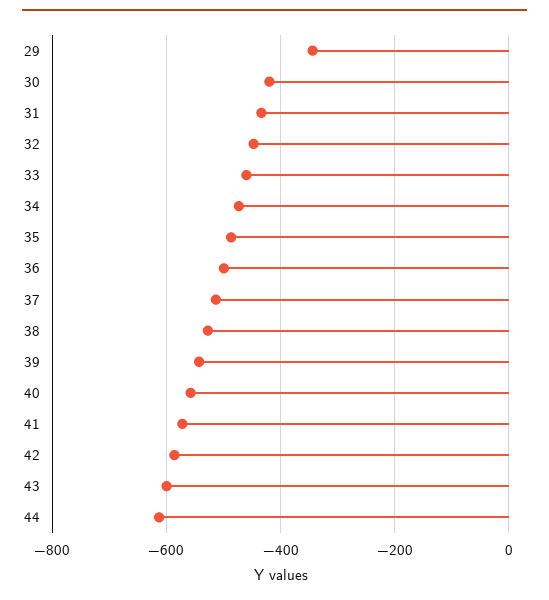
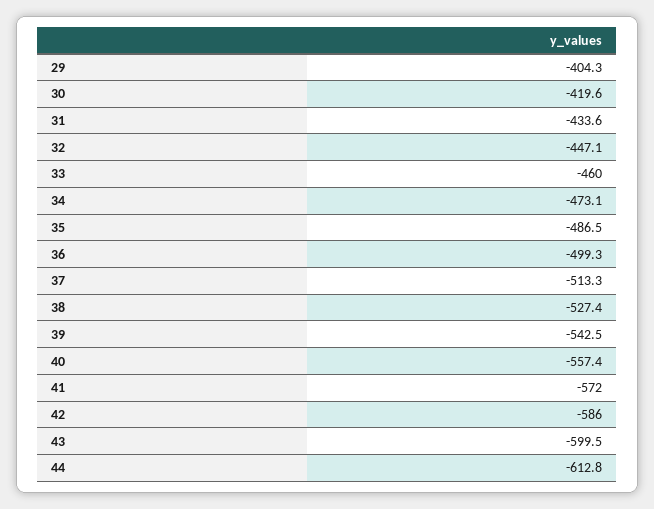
  {
-   "29": -340,
+   "29": -404.3,
    "30": -419.6,
    "31": -433.6,
    "32": -447.1,
    "33": -460,
    "34": -473.1,
    "35": -486.5,
    "36": -499.3,
    "37": -513.3,
    "38": -527.4,
    "39": -542.5,
    "40": -557.4,
    "41": -572,
    "42": -586,
    "43": -599.5,
    "44": -612.8
  }

